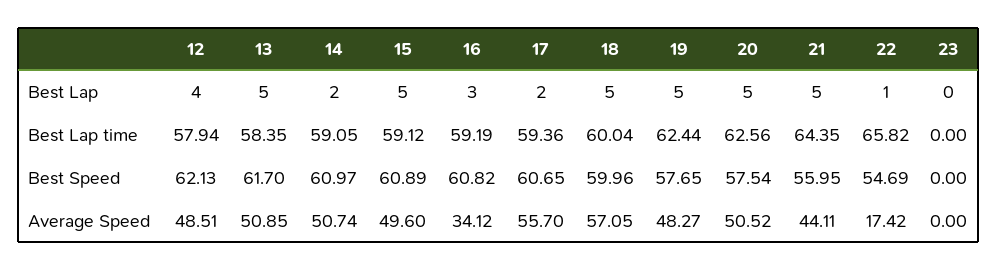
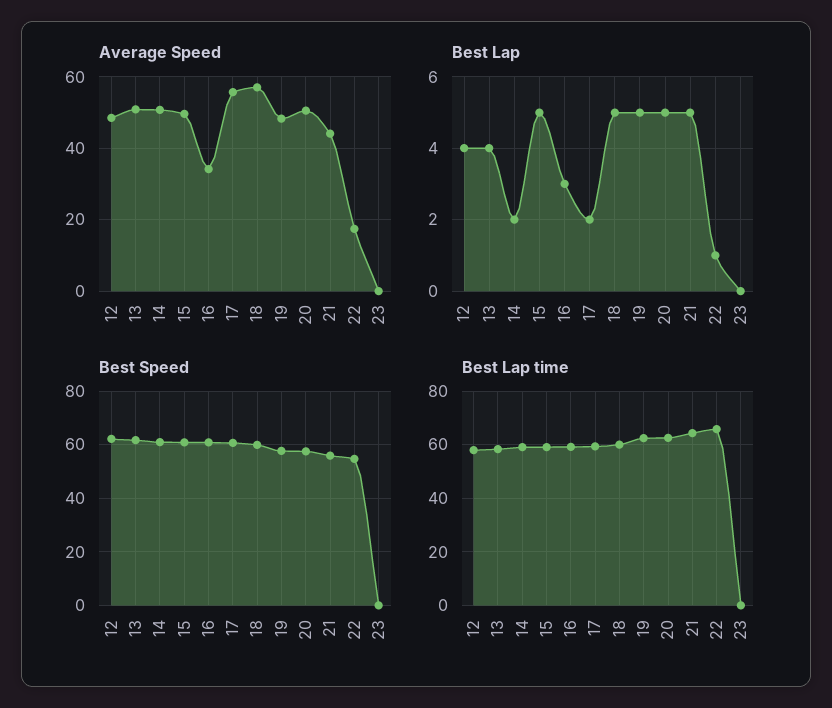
  {
    "Best Lap": {
      "12": 4,
-     "13": 5,
+     "13": 4,
      "14": 2,
      "15": 5,
      "16": 3,
      "17": 2,
      "18": 5,
      "19": 5,
      "20": 5,
      "21": 5,
      "22": 1,
      "23": 0
    },
    "Best Lap time": {
      "12": 57.94,
      "13": 58.35,
      "14": 59.05,
      "15": 59.12,
      "16": 59.19,
      "17": 59.36,
      "18": 60.04,
      "19": 62.44,
      "20": 62.56,
      "21": 64.35,
      "22": 65.82,
      "23": 0
    },
    "Best Speed": {
      "12": 62.13,
      "13": 61.7,
      "14": 60.97,
      "15": 60.89,
      "16": 60.82,
      "17": 60.65,
      "18": 59.96,
      "19": 57.65,
      "20": 57.54,
      "21": 55.95,
      "22": 54.69,
      "23": 0
    },
    "Average Speed": {
      "12": 48.51,
      "13": 50.85,
      "14": 50.74,
      "15": 49.6,
      "16": 34.12,
      "17": 55.7,
      "18": 57.05,
      "19": 48.27,
      "20": 50.52,
      "21": 44.11,
      "22": 17.42,
      "23": 0
    }
  }

